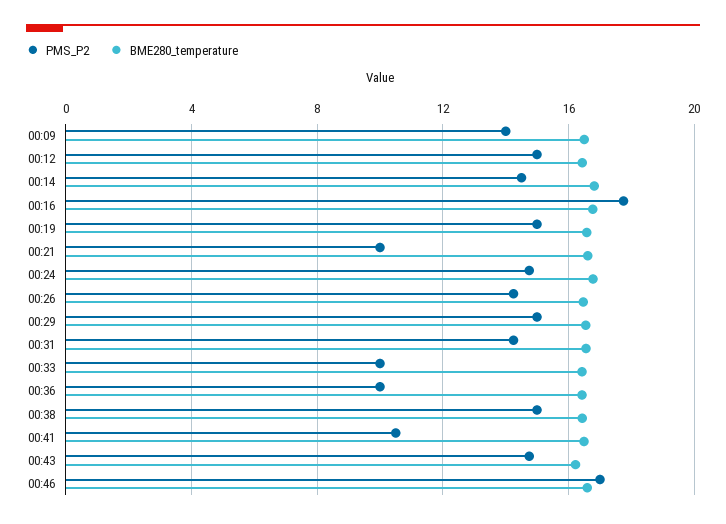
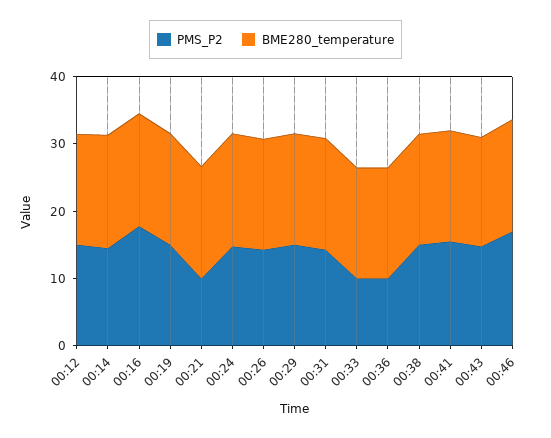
  {
    "PMS_P2": {
-     "00:09": 14,
      "00:12": 15,
      "00:14": 14.5,
      "00:16": 18,
      "00:19": 15,
      "00:21": 10,
      "00:24": 15,
      "00:26": 14.5,
      "00:29": 15,
      "00:31": 14.5,
      "00:33": 10,
      "00:36": 10,
      "00:38": 15,
-     "00:41": 10.5,
+     "00:41": 16,
      "00:43": 15,
      "00:46": 17
    },
    "BME280_temperature": {
-     "00:09": 16.5,
      "00:12": 16.5,
      "00:14": 17,
      "00:16": 17,
      "00:19": 16.5,
      "00:21": 16.5,
      "00:24": 17,
      "00:26": 16.5,
      "00:29": 16.5,
      "00:31": 16.5,
      "00:33": 16.5,
      "00:36": 16.5,
      "00:38": 16.5,
      "00:41": 16.5,
      "00:43": 16,
      "00:46": 16.5
    }
  }

